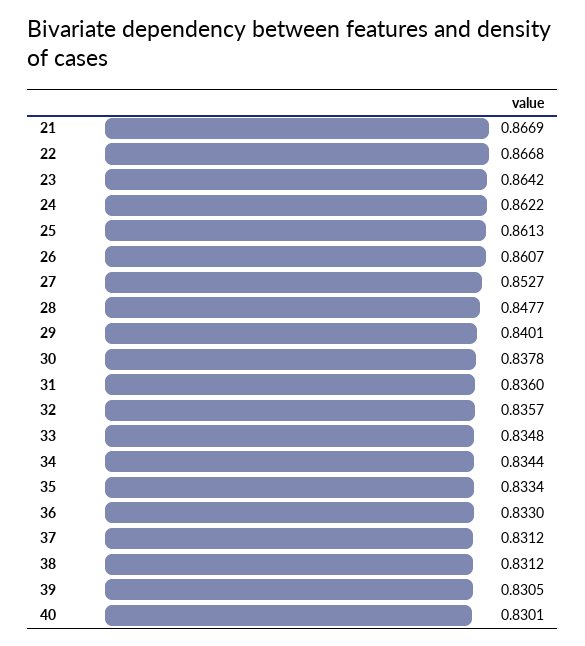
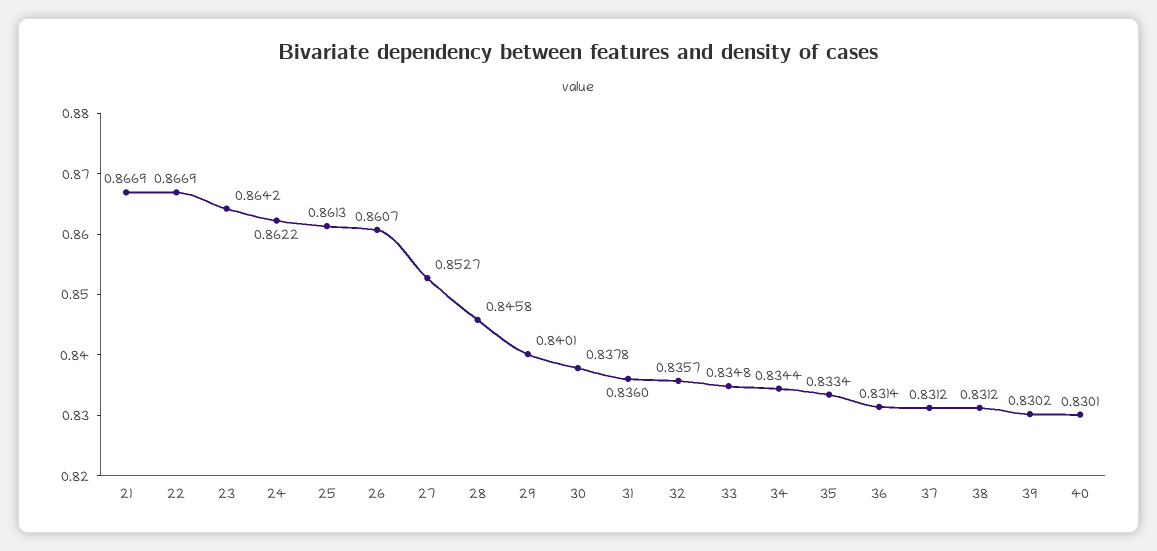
  {
    "21": 0.8669,
-   "22": 0.8668,
+   "22": 0.8669,
    "23": 0.8642,
    "24": 0.8622,
    "25": 0.8613,
    "26": 0.8607,
    "27": 0.8527,
-   "28": 0.8477,
+   "28": 0.8458,
    "29": 0.8401,
    "30": 0.8378,
    "31": 0.836,
    "32": 0.8357,
    "33": 0.8348,
    "34": 0.8344,
    "35": 0.8334,
-   "36": 0.833,
+   "36": 0.8314,
    "37": 0.8312,
    "38": 0.8312,
-   "39": 0.8305,
+   "39": 0.8302,
    "40": 0.8301
  }

